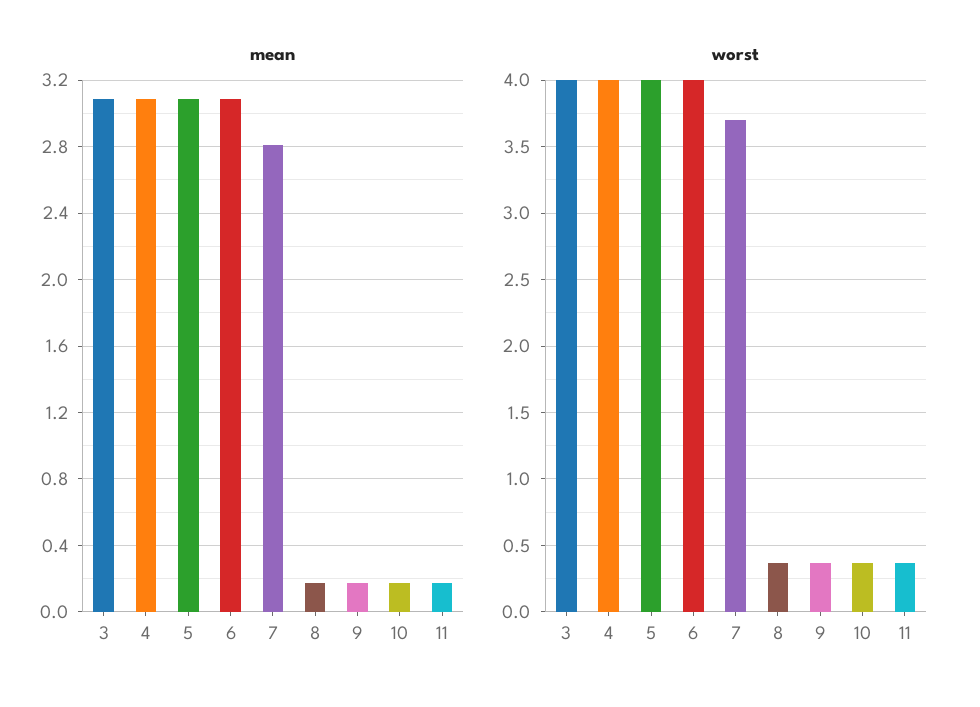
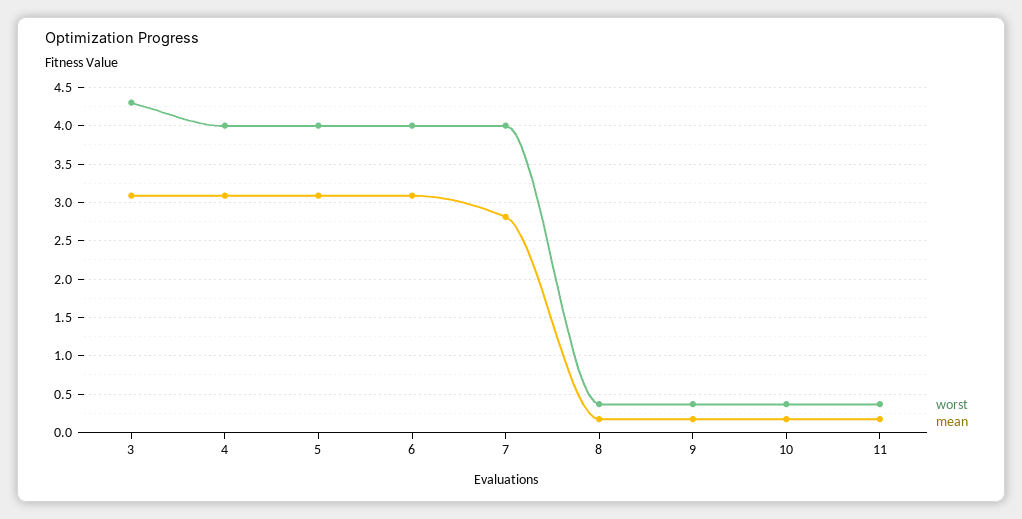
  {
    "mean": {
      "3": 3.1,
      "4": 3.1,
      "5": 3.1,
      "6": 3.1,
      "7": 2.8,
      "8": 0.15,
      "9": 0.15,
      "10": 0.15,
      "11": 0.15
    },
    "worst": {
-     "3": 4,
+     "3": 4.3,
      "4": 4,
      "5": 4,
      "6": 4,
-     "7": 3.7,
+     "7": 4,
      "8": 0.35,
      "9": 0.35,
      "10": 0.35,
      "11": 0.35
    }
  }

